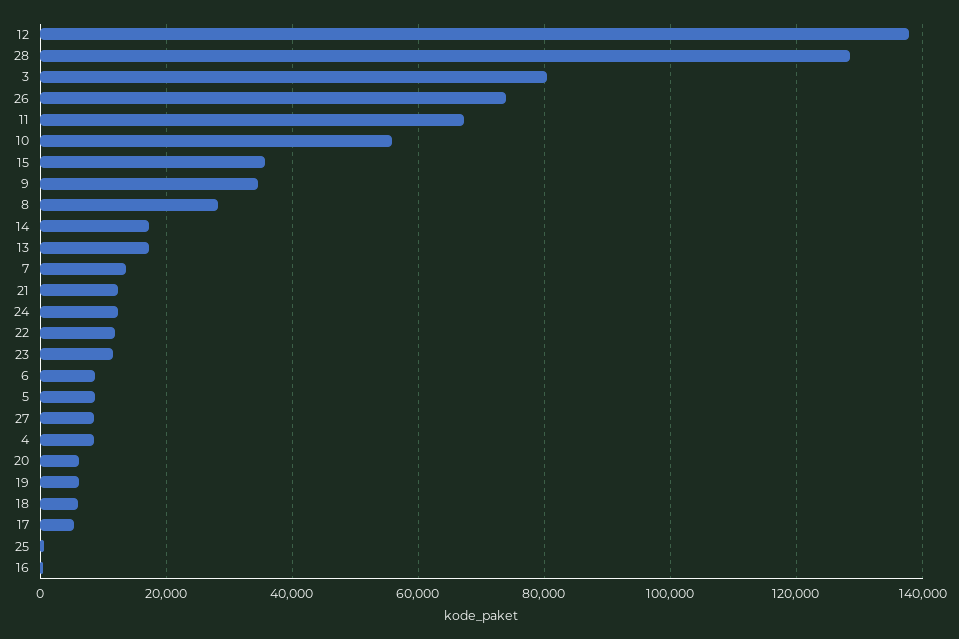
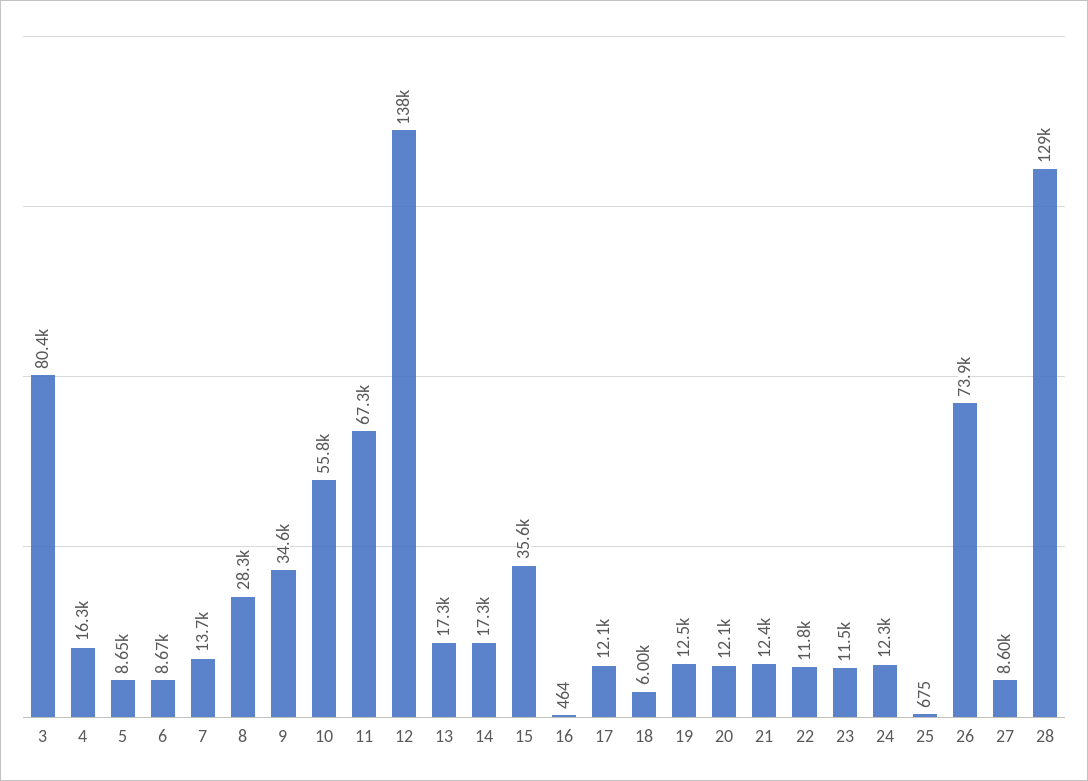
  {
    "12": 138000,
    "28": 129000,
    "3": 80400,
    "26": 73900,
    "11": 67300,
    "10": 55800,
    "15": 35600,
    "9": 34600,
    "8": 28300,
    "14": 17300,
    "13": 17300,
    "7": 13700,
    "21": 12400,
    "24": 12300,
    "22": 11800,
    "23": 11500,
    "6": 8670,
    "5": 8650,
    "27": 8600,
-   "4": 8000,
+   "4": 16300,
-   "20": 6000,
+   "20": 12100,
-   "19": 6000,
+   "19": 12500,
    "18": 6000,
-   "17": 6000,
+   "17": 12100,
    "25": 675,
    "16": 464
  }

